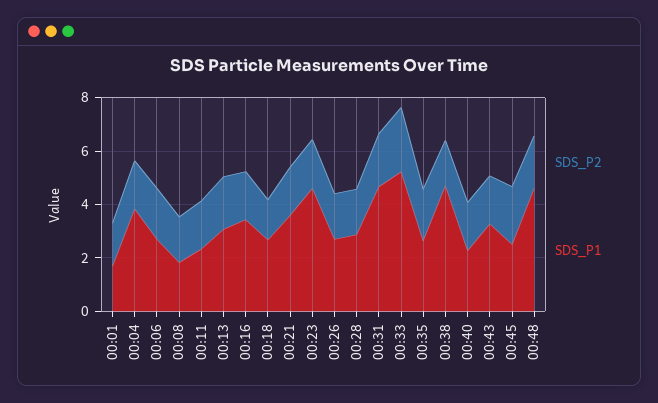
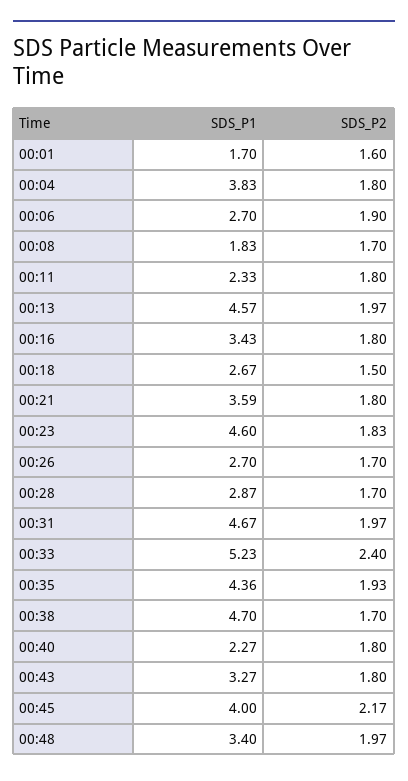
  {
    "SDS_P2": {
      "00:01": 1.6,
      "00:04": 1.8,
      "00:06": 1.9,
      "00:08": 1.7,
      "00:11": 1.8,
      "00:13": 1.97,
      "00:16": 1.8,
      "00:18": 1.5,
      "00:21": 1.8,
      "00:23": 1.83,
      "00:26": 1.7,
      "00:28": 1.7,
      "00:31": 1.97,
      "00:33": 2.4,
      "00:35": 1.93,
      "00:38": 1.7,
      "00:40": 1.8,
      "00:43": 1.8,
      "00:45": 2.17,
      "00:48": 1.97
    },
    "SDS_P1": {
      "00:01": 1.7,
      "00:04": 3.83,
      "00:06": 2.7,
      "00:08": 1.83,
      "00:11": 2.33,
-     "00:13": 3,
+     "00:13": 4.57,
      "00:16": 3.43,
      "00:18": 2.67,
      "00:21": 3.59,
      "00:23": 4.6,
      "00:26": 2.7,
      "00:28": 2.87,
      "00:31": 4.67,
      "00:33": 5.23,
-     "00:35": 2.5,
+     "00:35": 4.36,
      "00:38": 4.7,
      "00:40": 2.27,
      "00:43": 3.27,
-     "00:45": 2.5,
+     "00:45": 4,
-     "00:48": 4.5
+     "00:48": 3.4
    }
  }

